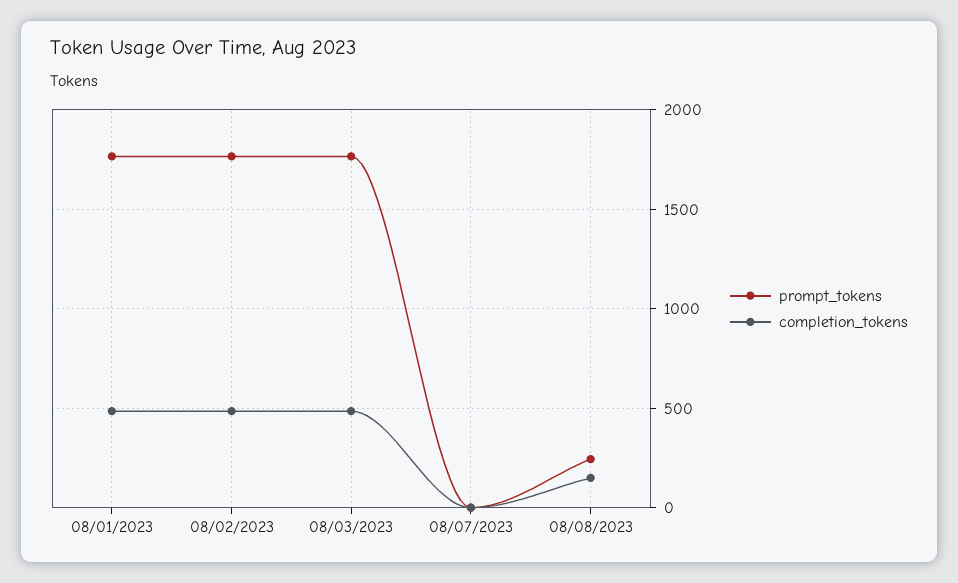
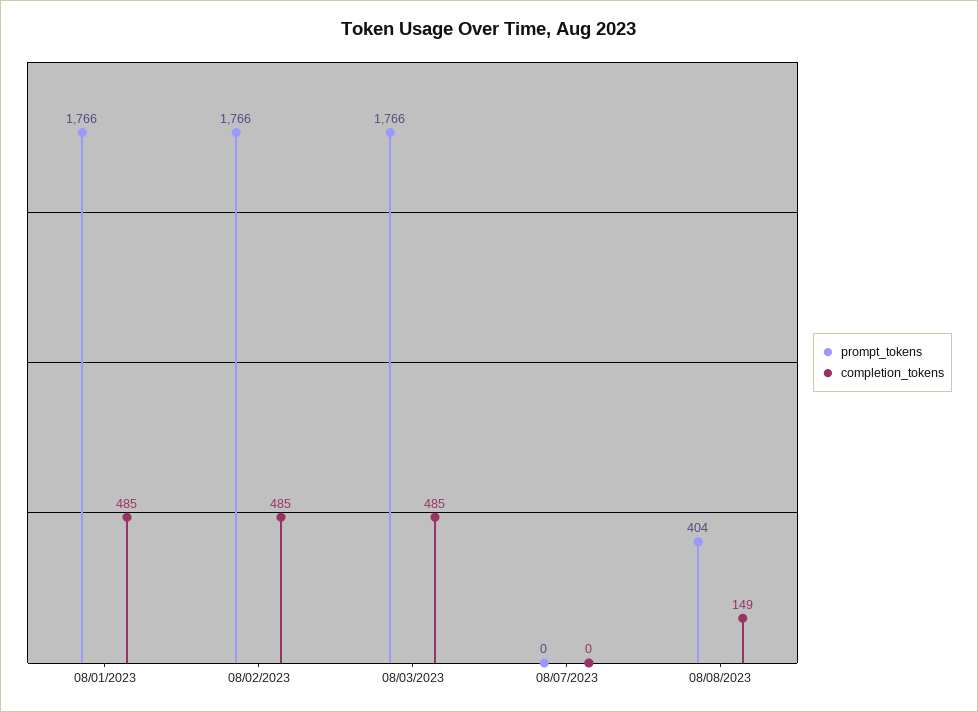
  {
    "prompt_tokens": {
      "08/01/2023": 1766,
      "08/02/2023": 1766,
      "08/03/2023": 1766,
      "08/07/2023": 0,
-     "08/08/2023": 250
+     "08/08/2023": 404
    },
    "completion_tokens": {
      "08/01/2023": 485,
      "08/02/2023": 485,
      "08/03/2023": 485,
      "08/07/2023": 0,
      "08/08/2023": 149
    }
  }

